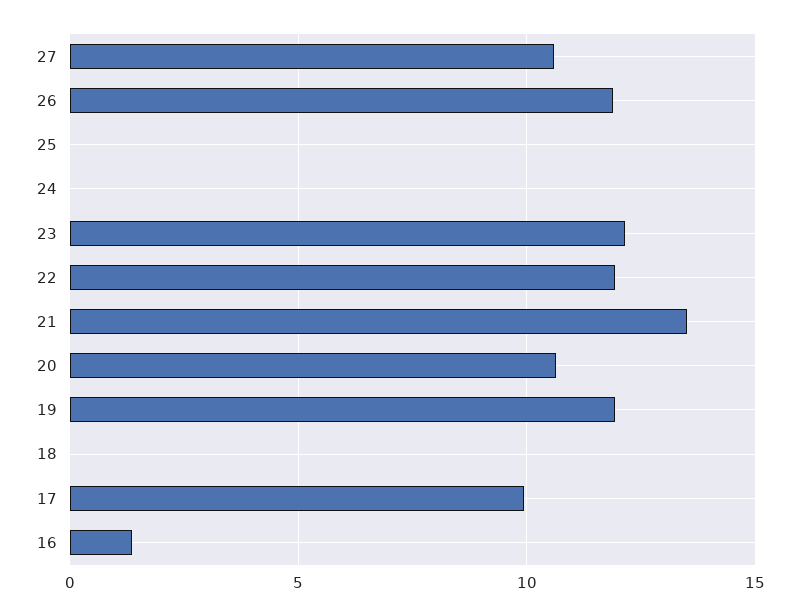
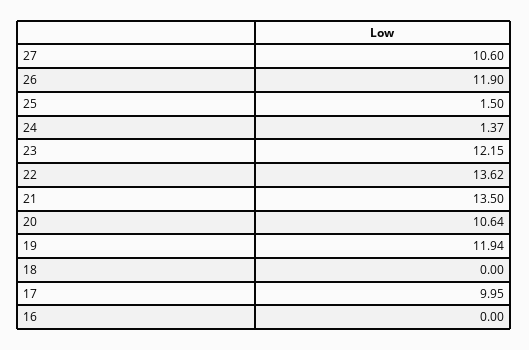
  {
    "27": 10.6,
    "26": 11.9,
-   "25": 0,
+   "25": 1.5,
-   "24": 0,
+   "24": 1.37,
    "23": 12.15,
-   "22": 12,
+   "22": 13.62,
    "21": 13.5,
    "20": 10.64,
    "19": 11.94,
    "18": 0,
    "17": 9.95,
-   "16": 1.5
+   "16": 0
  }

